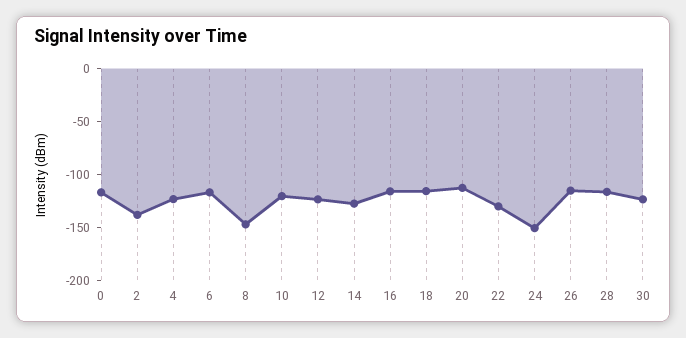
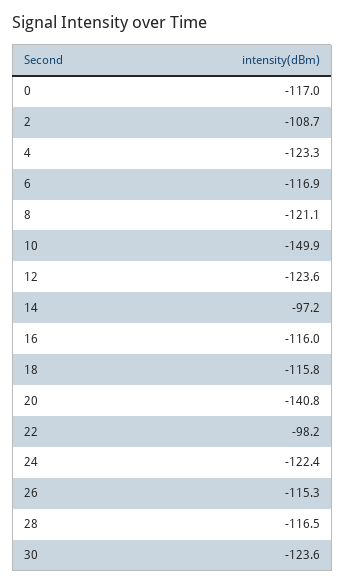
  {
    "0": -117,
-   "2": -140,
+   "2": -108.7,
    "4": -123.3,
    "6": -116.9,
-   "8": -150,
+   "8": -121.1,
-   "10": -120,
+   "10": -149.9,
    "12": -123.6,
-   "14": -130,
+   "14": -97.2,
    "16": -116,
    "18": -115.8,
-   "20": -110,
+   "20": -140.8,
-   "22": -130,
+   "22": -98.2,
-   "24": -150,
+   "24": -122.4,
    "26": -115.3,
    "28": -116.5,
    "30": -123.6
  }

